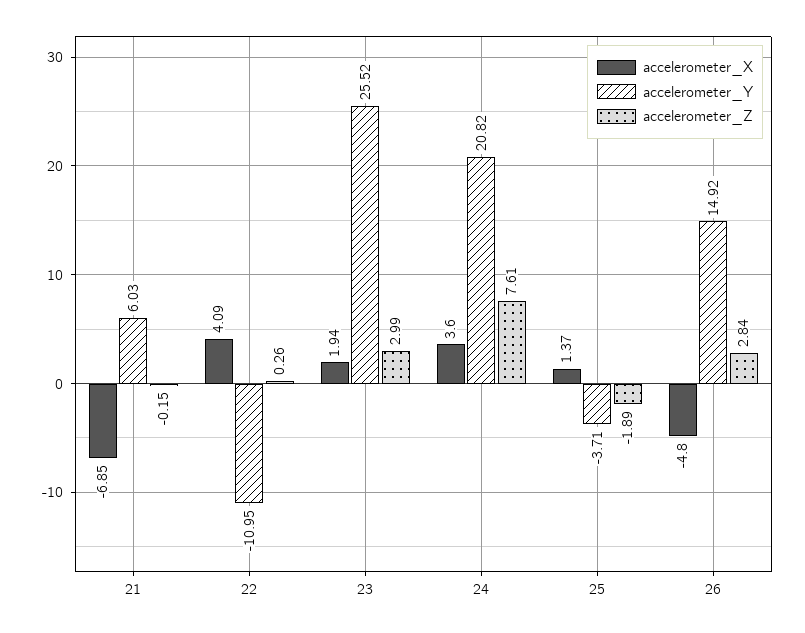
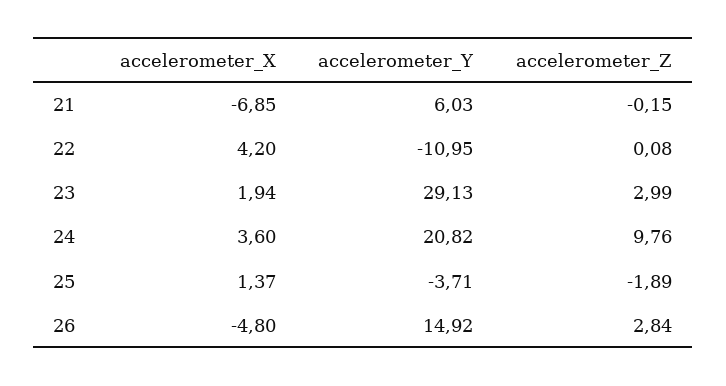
  {
    "accelerometer_X": {
      "21": -6.85,
-     "22": 4.09,
+     "22": 4.2,
      "23": 1.94,
      "24": 3.6,
      "25": 1.37,
      "26": -4.8
    },
    "accelerometer_Y": {
      "21": 6.03,
      "22": -10.95,
-     "23": 25.52,
+     "23": 29.13,
      "24": 20.82,
      "25": -3.71,
      "26": 14.92
    },
    "accelerometer_Z": {
      "21": -0.15,
-     "22": 0.26,
+     "22": 0.08,
      "23": 2.99,
-     "24": 7.61,
+     "24": 9.76,
      "25": -1.89,
      "26": 2.84
    }
  }

